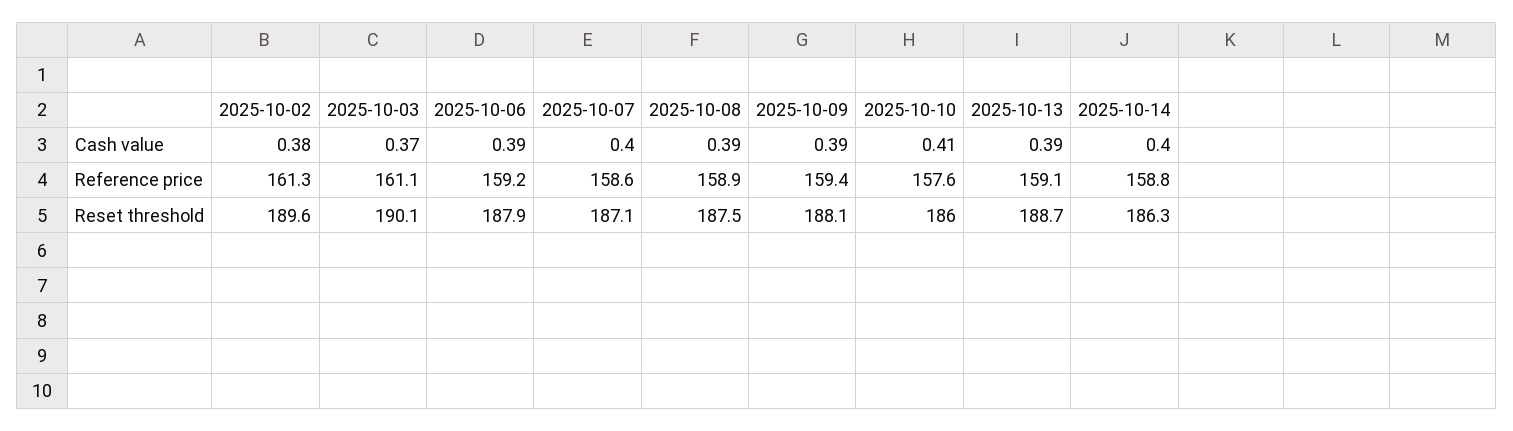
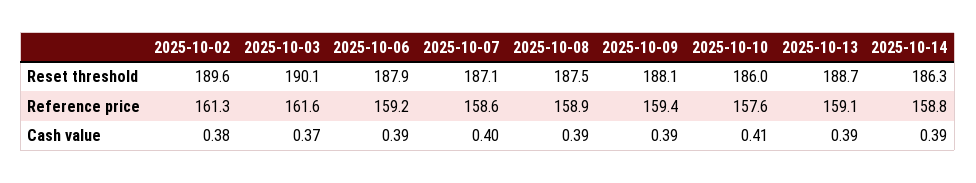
  {
    "2025-10-02": {
      "Cash value": 0.38,
      "Reference price": 161.3,
      "Reset threshold": 189.6
    },
    "2025-10-03": {
      "Cash value": 0.37,
-     "Reference price": 161.1,
+     "Reference price": 161.6,
      "Reset threshold": 190.1
    },
    "2025-10-06": {
      "Cash value": 0.39,
      "Reference price": 159.2,
      "Reset threshold": 187.9
    },
    "2025-10-07": {
      "Cash value": 0.4,
      "Reference price": 158.6,
      "Reset threshold": 187.1
    },
    "2025-10-08": {
      "Cash value": 0.39,
      "Reference price": 158.9,
      "Reset threshold": 187.5
    },
    "2025-10-09": {
      "Cash value": 0.39,
      "Reference price": 159.4,
      "Reset threshold": 188.1
    },
    "2025-10-10": {
      "Cash value": 0.41,
      "Reference price": 157.6,
      "Reset threshold": 186
    },
    "2025-10-13": {
      "Cash value": 0.39,
      "Reference price": 159.1,
      "Reset threshold": 188.7
    },
    "2025-10-14": {
-     "Cash value": 0.4,
+     "Cash value": 0.39,
      "Reference price": 158.8,
      "Reset threshold": 186.3
    }
  }

